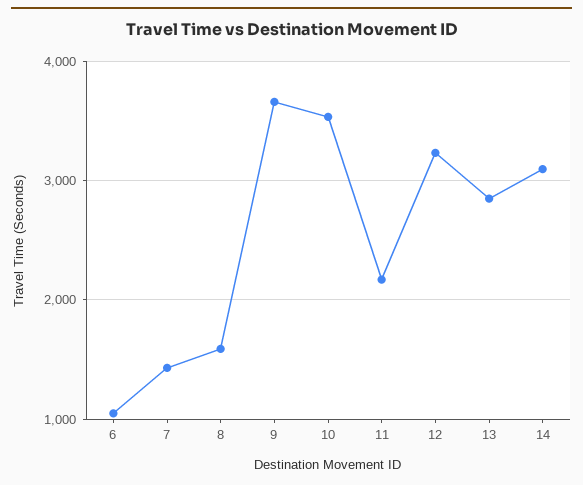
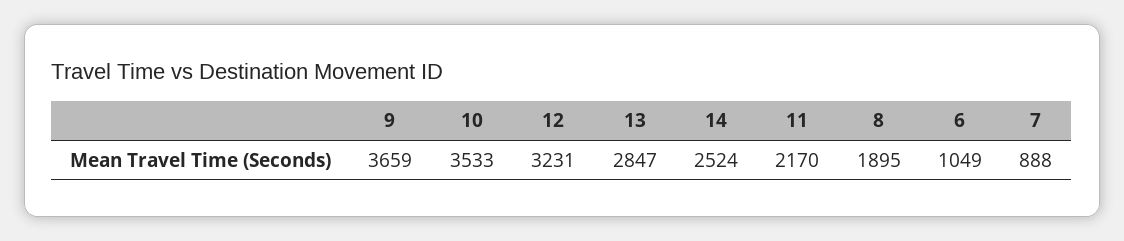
  {
    "6": 1049,
-   "7": 1400,
+   "7": 888,
-   "8": 1600,
+   "8": 1895,
    "9": 3659,
    "10": 3533,
    "11": 2170,
    "12": 3231,
    "13": 2847,
-   "14": 3100
+   "14": 2524
  }

